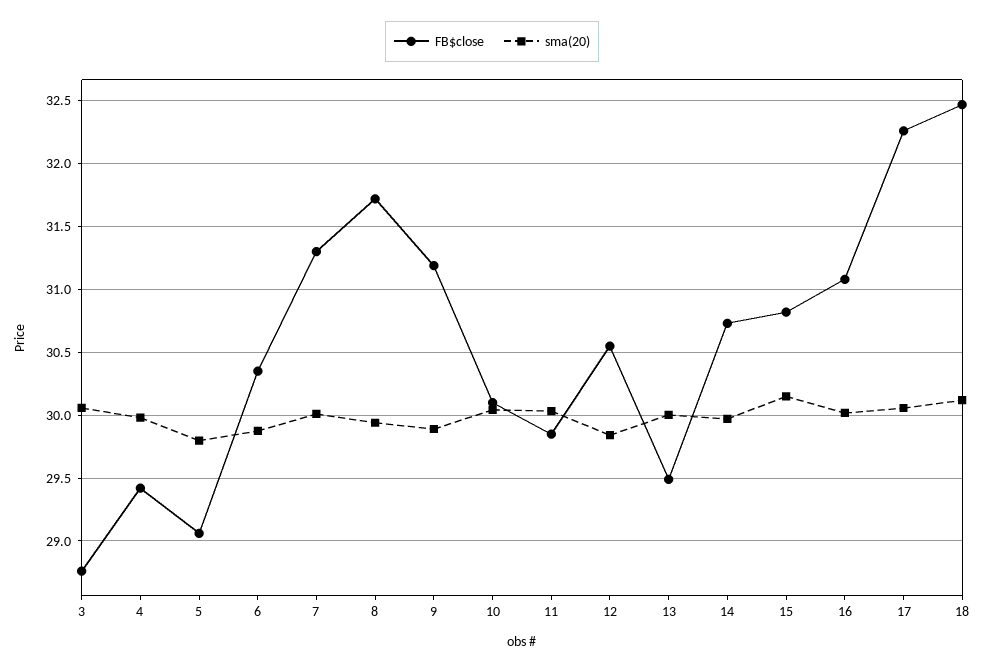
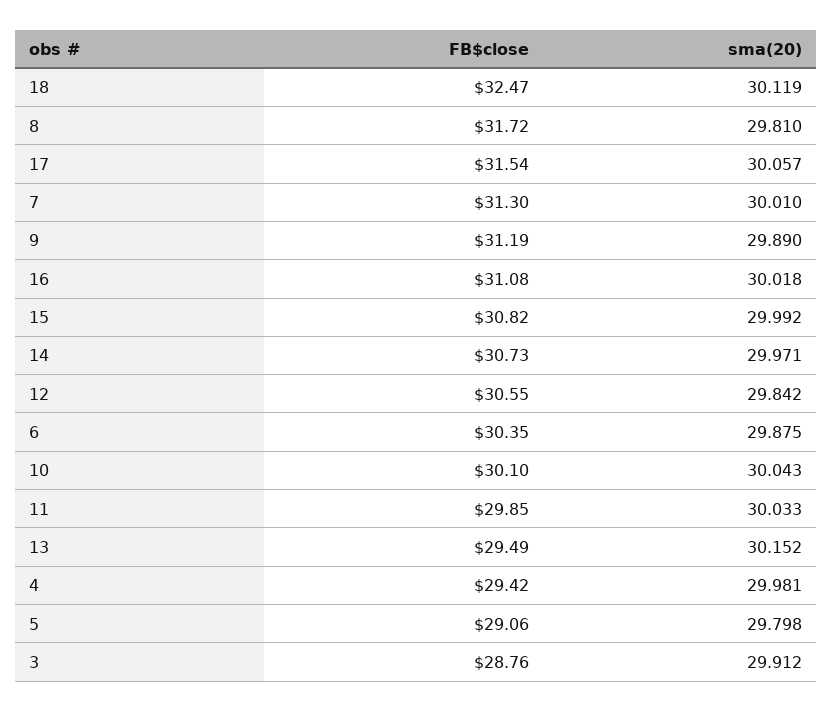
  {
    "FB$close": {
      "3": 28.76,
      "4": 29.42,
      "5": 29.06,
      "6": 30.35,
      "7": 31.3,
      "8": 31.72,
      "9": 31.19,
      "10": 30.1,
      "11": 29.85,
      "12": 30.55,
      "13": 29.49,
      "14": 30.73,
      "15": 30.82,
      "16": 31.08,
-     "17": 32.25,
+     "17": 31.54,
      "18": 32.47
    },
    "sma(20)": {
-     "3": 30.05,
+     "3": 29.912,
      "4": 29.981,
      "5": 29.798,
      "6": 29.875,
      "7": 30.01,
-     "8": 29.95,
+     "8": 29.81,
      "9": 29.89,
      "10": 30.043,
      "11": 30.033,
      "12": 29.842,
-     "13": 30,
+     "13": 30.152,
      "14": 29.971,
-     "15": 30.15,
+     "15": 29.992,
      "16": 30.018,
      "17": 30.057,
      "18": 30.119
    }
  }

